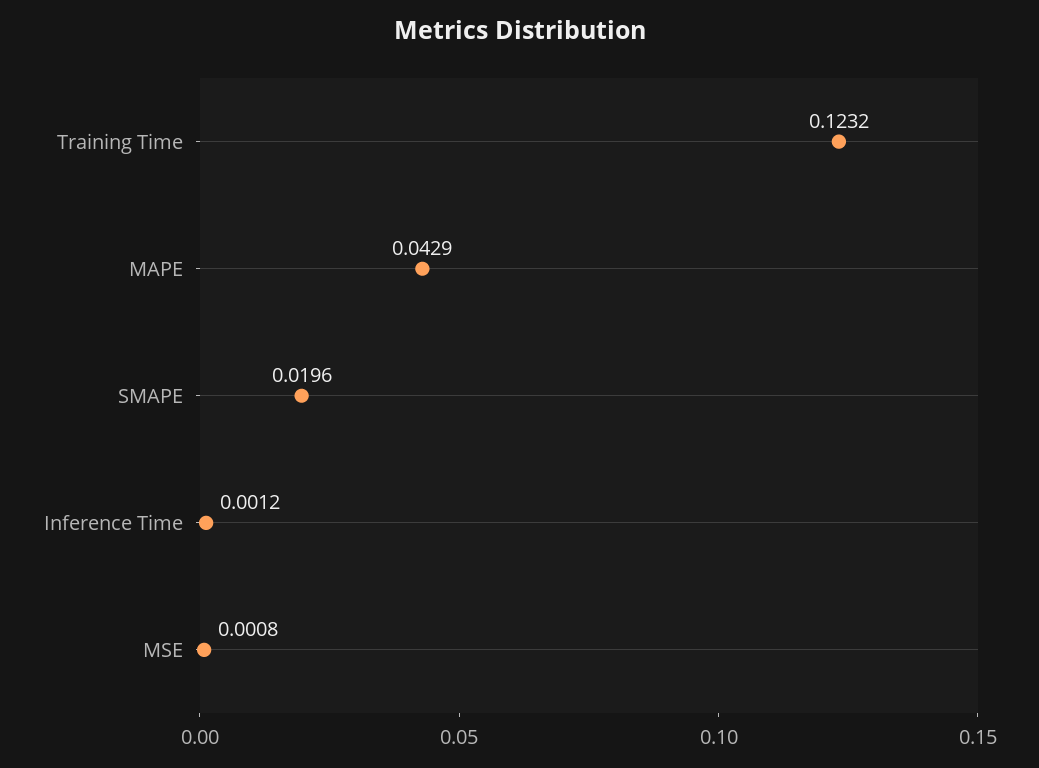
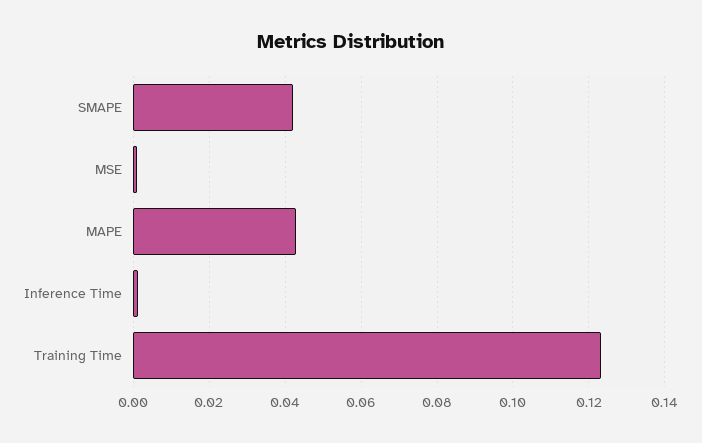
  {
    "Training Time": 0.1232,
    "MAPE": 0.0429,
-   "SMAPE": 0.0196,
+   "SMAPE": 0.042,
    "Inference Time": 0.0012,
    "MSE": 0.0008
  }

